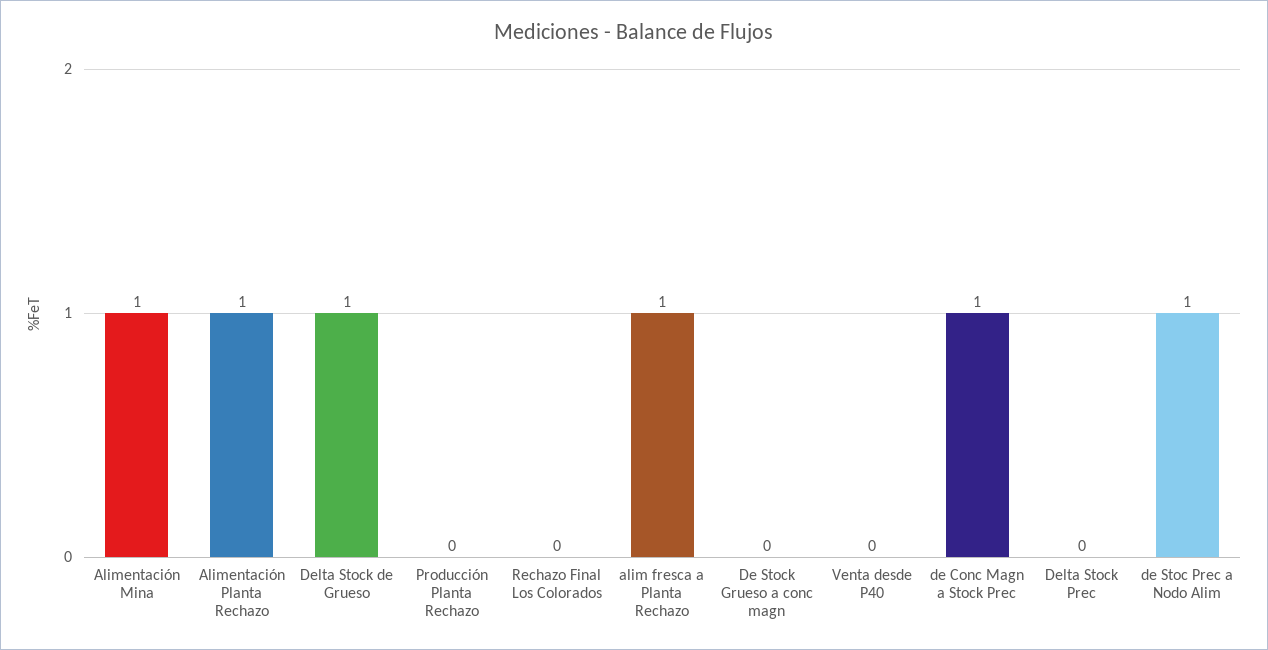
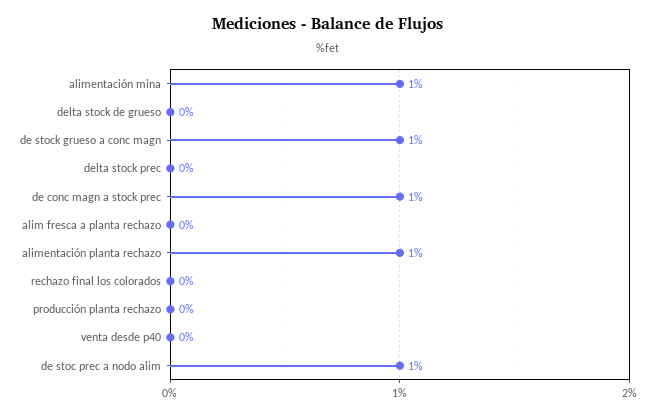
  {
    "Alimentación Mina": 1,
    "Alimentación Planta Rechazo": 1,
-   "Delta Stock de Grueso": 1,
+   "Delta Stock de Grueso": 0,
    "Producción Planta Rechazo": 0,
    "Rechazo Final Los Colorados": 0,
-   "alim fresca a Planta Rechazo": 1,
+   "alim fresca a Planta Rechazo": 0,
-   "De Stock Grueso a conc magn": 0,
+   "De Stock Grueso a conc magn": 1,
    "Venta desde P40": 0,
    "de Conc Magn a Stock Prec": 1,
    "Delta Stock Prec": 0,
    "de Stoc Prec a Nodo Alim": 1
  }

